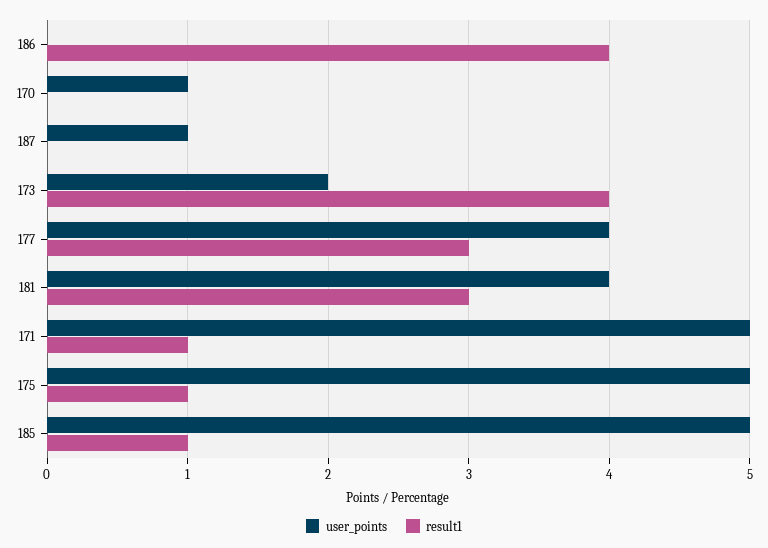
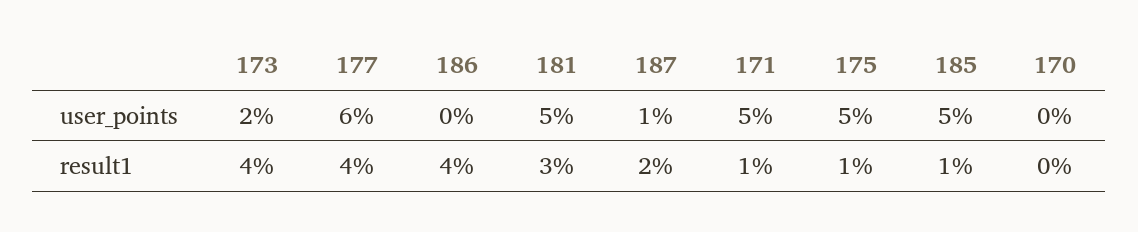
  {
    "user_points": {
      "186": 0,
-     "170": 1,
+     "170": 0,
      "187": 1,
      "173": 2,
-     "177": 4,
+     "177": 6,
-     "181": 4,
+     "181": 5,
      "171": 5,
      "175": 5,
      "185": 5
    },
    "result1": {
      "186": 4,
      "170": 0,
-     "187": 0,
+     "187": 2,
      "173": 4,
-     "177": 3,
+     "177": 4,
      "181": 3,
      "171": 1,
      "175": 1,
      "185": 1
    }
  }

